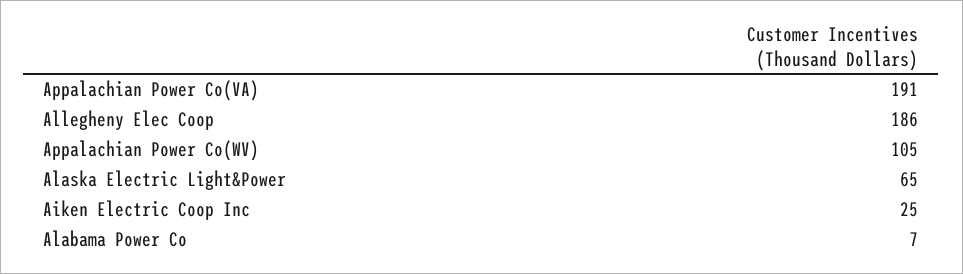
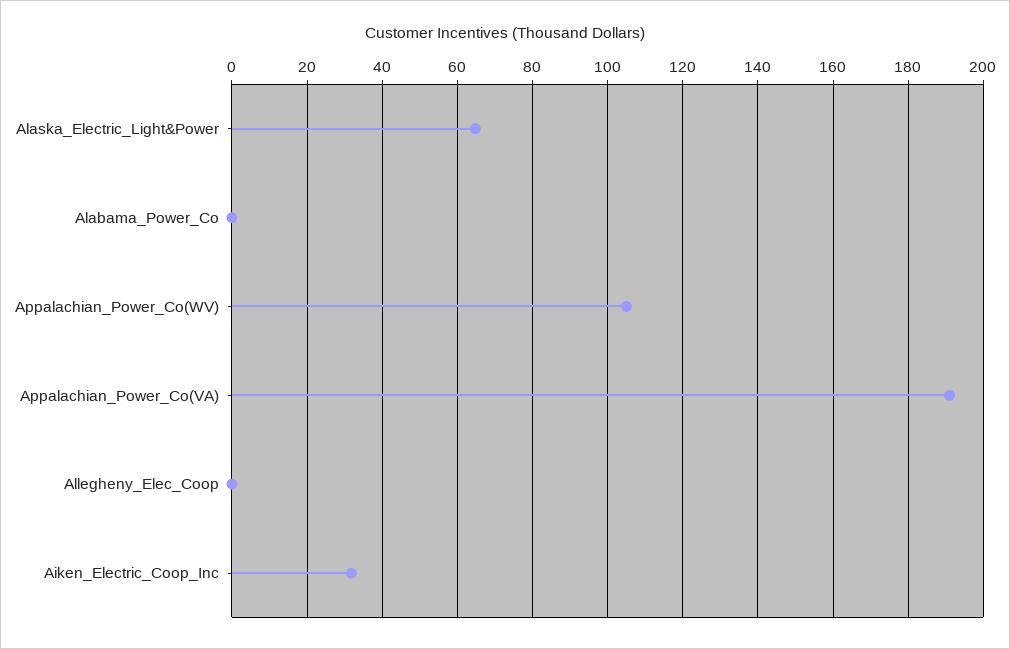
  {
    "Appalachian Power Co(VA)": 191,
-   "Allegheny Elec Coop": 186,
+   "Allegheny Elec Coop": 0,
    "Appalachian Power Co(WV)": 105,
    "Alaska Electric Light&Power": 65,
-   "Aiken Electric Coop Inc": 25,
+   "Aiken Electric Coop Inc": 32,
-   "Alabama Power Co": 7
+   "Alabama Power Co": 0
  }

